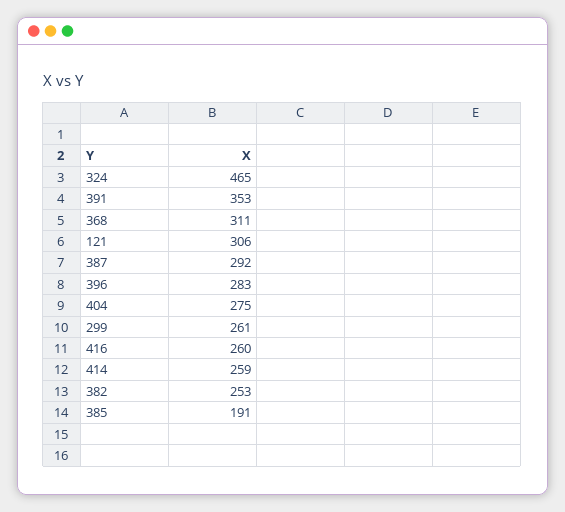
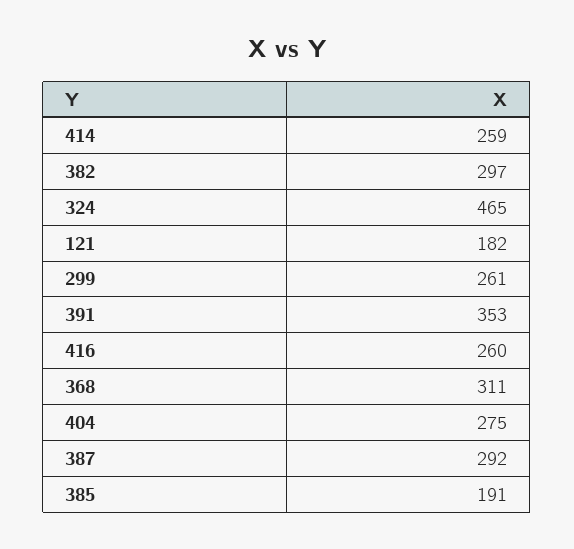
  {
    "324": 465,
    "391": 353,
    "368": 311,
-   "121": 306,
+   "121": 182,
    "387": 292,
-   "396": 283,
    "404": 275,
    "299": 261,
    "416": 260,
    "414": 259,
-   "382": 253,
+   "382": 297,
    "385": 191
  }

